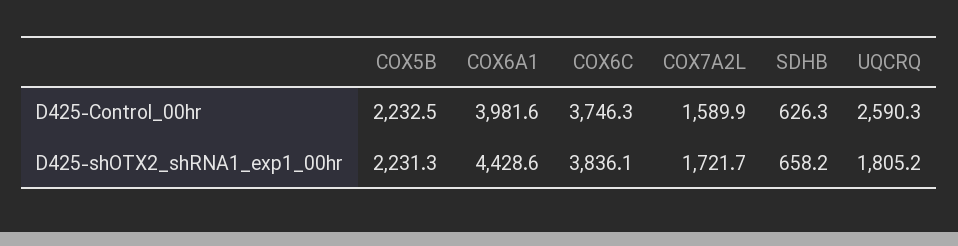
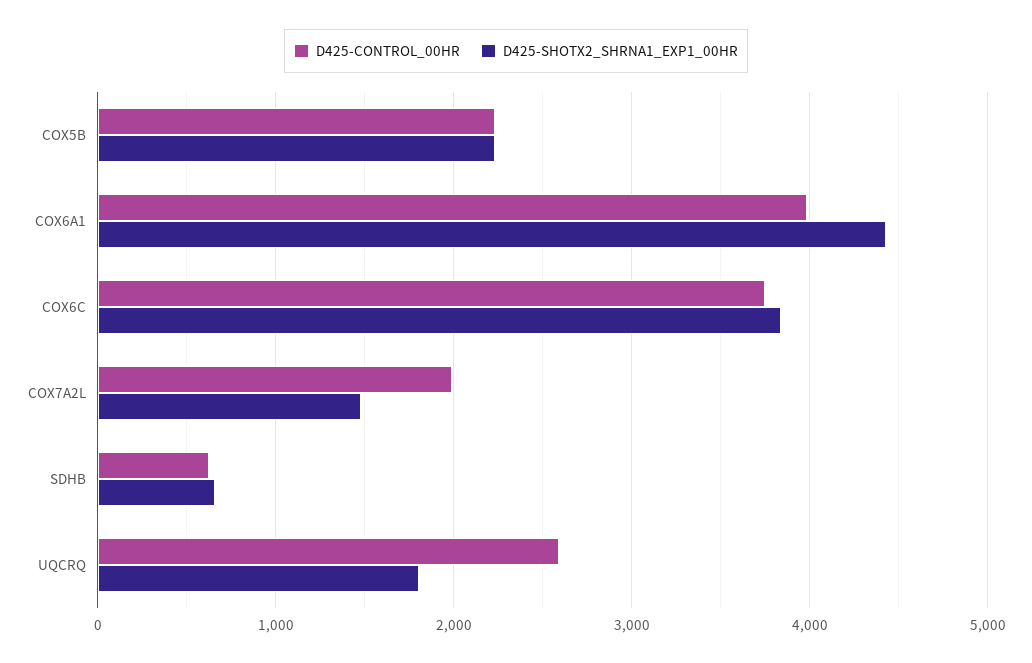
  {
    "D425-Control_00hr": {
      "COX5B": 2232.5,
      "COX6A1": 3981.6,
      "COX6C": 3746.3,
-     "COX7A2L": 1589.9,
+     "COX7A2L": 2000,
      "SDHB": 626.3,
      "UQCRQ": 2590.3
    },
    "D425-shOTX2_shRNA1_exp1_00hr": {
      "COX5B": 2231.3,
      "COX6A1": 4428.6,
      "COX6C": 3836.1,
-     "COX7A2L": 1721.7,
+     "COX7A2L": 1500,
      "SDHB": 658.2,
      "UQCRQ": 1805.2
    }
  }

